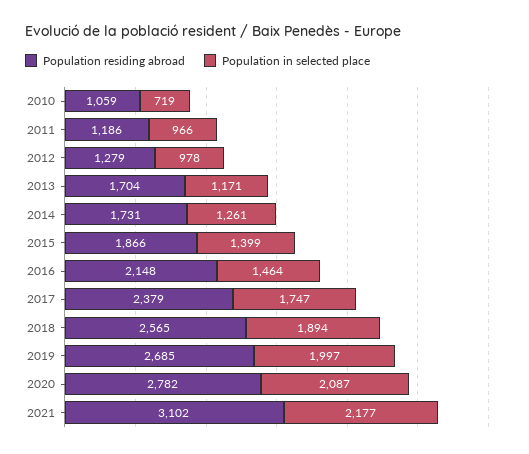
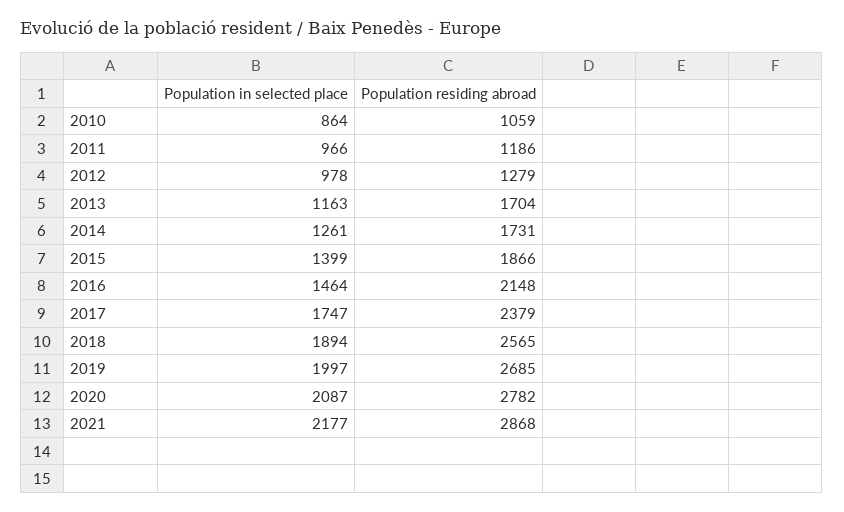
  {
    "Population residing abroad": {
      "2010": 1059,
      "2011": 1186,
      "2012": 1279,
      "2013": 1704,
      "2014": 1731,
      "2015": 1866,
      "2016": 2148,
      "2017": 2379,
      "2018": 2565,
      "2019": 2685,
      "2020": 2782,
-     "2021": 3102
+     "2021": 2868
    },
    "Population in selected place": {
-     "2010": 719,
+     "2010": 864,
      "2011": 966,
      "2012": 978,
-     "2013": 1171,
+     "2013": 1163,
      "2014": 1261,
      "2015": 1399,
      "2016": 1464,
      "2017": 1747,
      "2018": 1894,
      "2019": 1997,
      "2020": 2087,
      "2021": 2177
    }
  }

